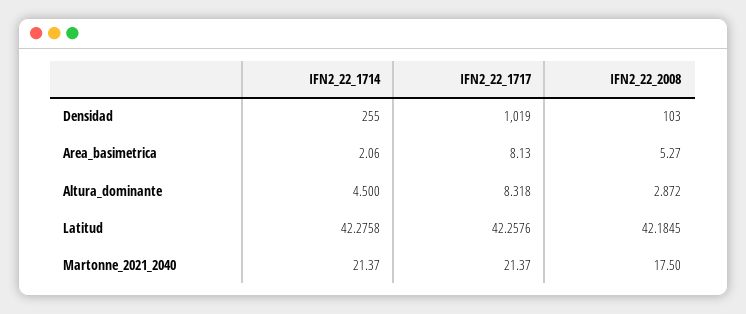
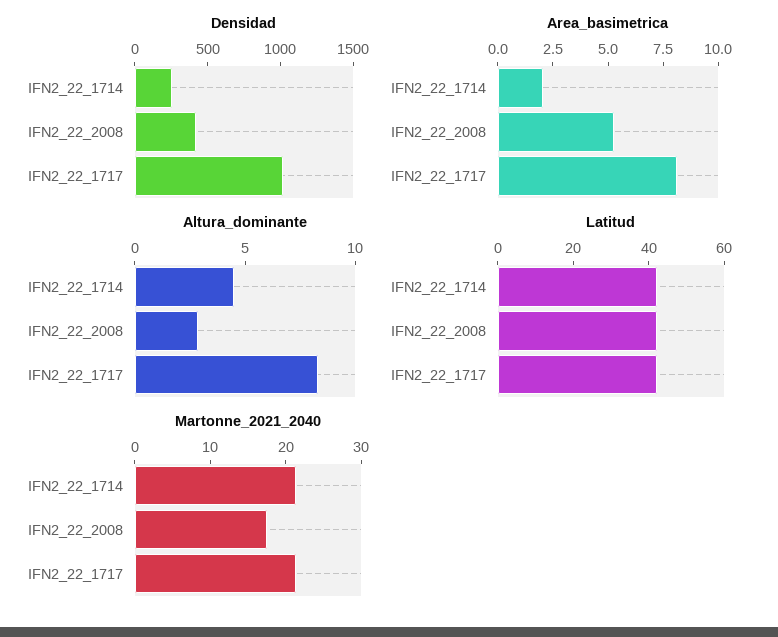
  {
    "Densidad": {
      "IFN2_22_1714": 255,
      "IFN2_22_1717": 1019,
-     "IFN2_22_2008": 103
+     "IFN2_22_2008": 400
    },
    "Area_basimetrica": {
      "IFN2_22_1714": 2.06,
      "IFN2_22_1717": 8.13,
      "IFN2_22_2008": 5.27
    },
    "Altura_dominante": {
      "IFN2_22_1714": 4.5,
      "IFN2_22_1717": 8.318,
      "IFN2_22_2008": 2.872
    },
    "Latitud": {
      "IFN2_22_1714": 42.2758,
      "IFN2_22_1717": 42.2576,
      "IFN2_22_2008": 42.1845
    },
    "Martonne_2021_2040": {
      "IFN2_22_1714": 21.37,
      "IFN2_22_1717": 21.37,
      "IFN2_22_2008": 17.5
    }
  }

